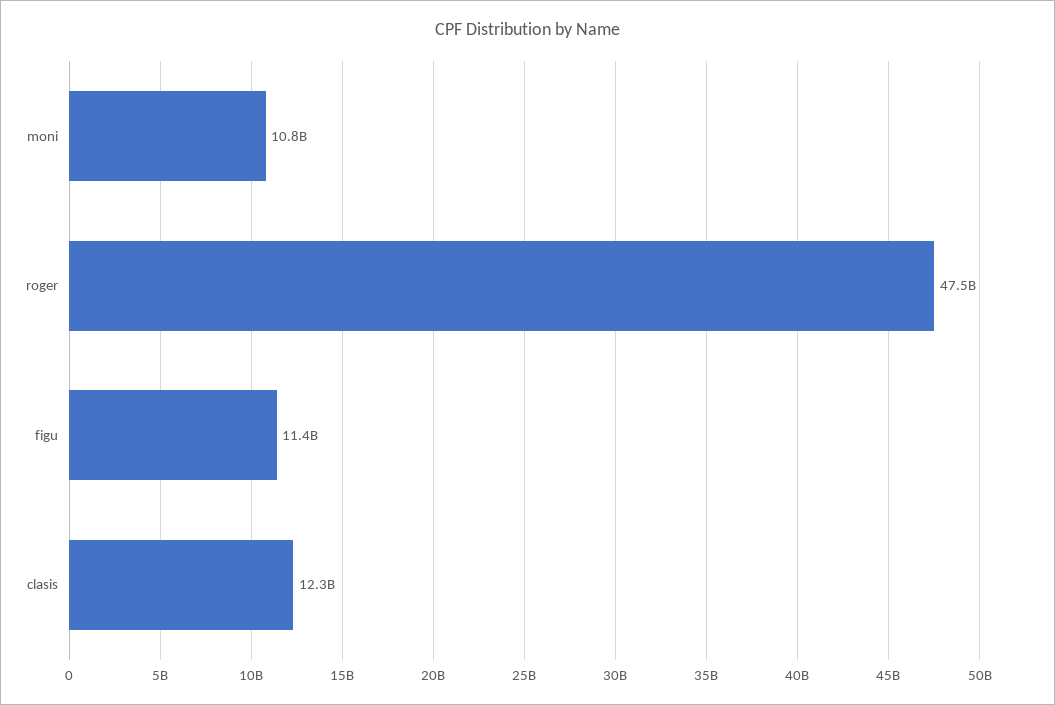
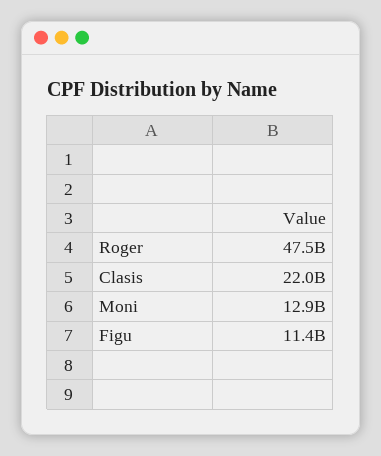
  {
-   "moni": 10800000000,
+   "moni": 12900000000,
    "roger": 47500000000,
    "figu": 11400000000,
-   "clasis": 12300000000
+   "clasis": 22000000000
  }

